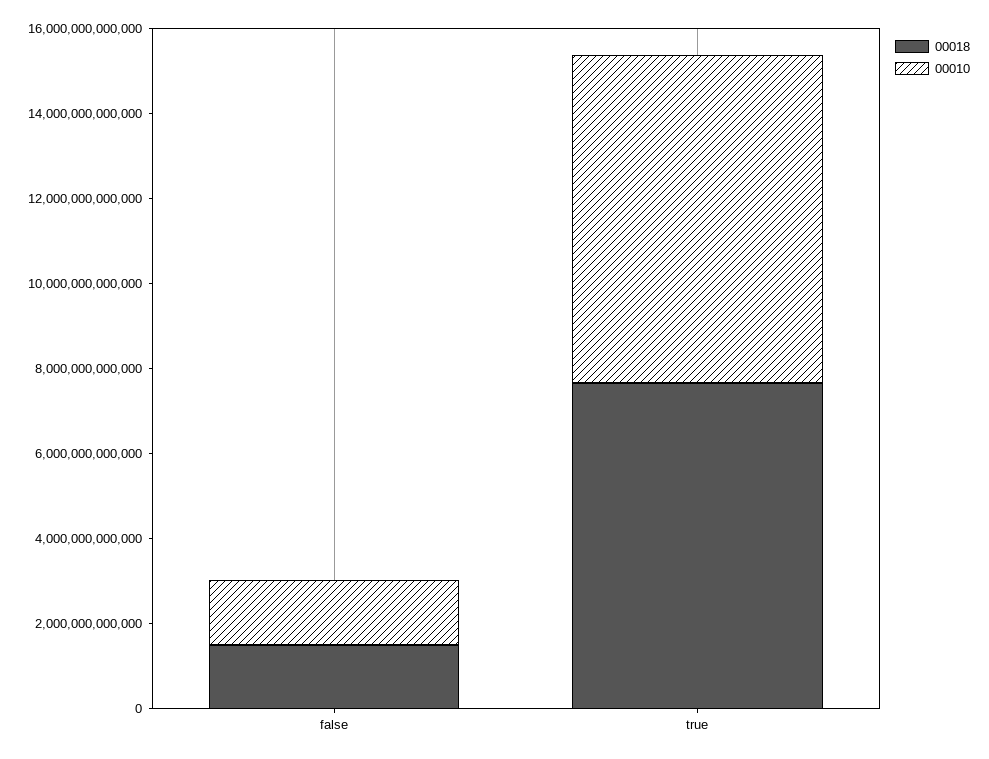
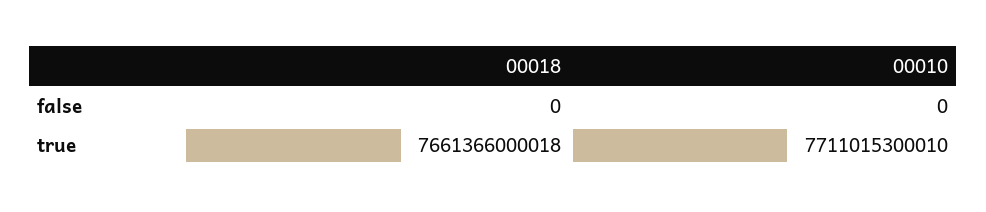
  {
    "00018": {
-     "false": 1500000000000,
+     "false": 0,
      "true": 7661366000018
    },
    "00010": {
-     "false": 1500000000000,
+     "false": 0,
      "true": 7711015300010
    }
  }

